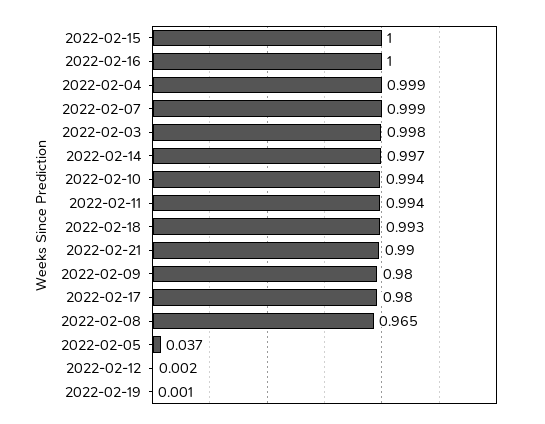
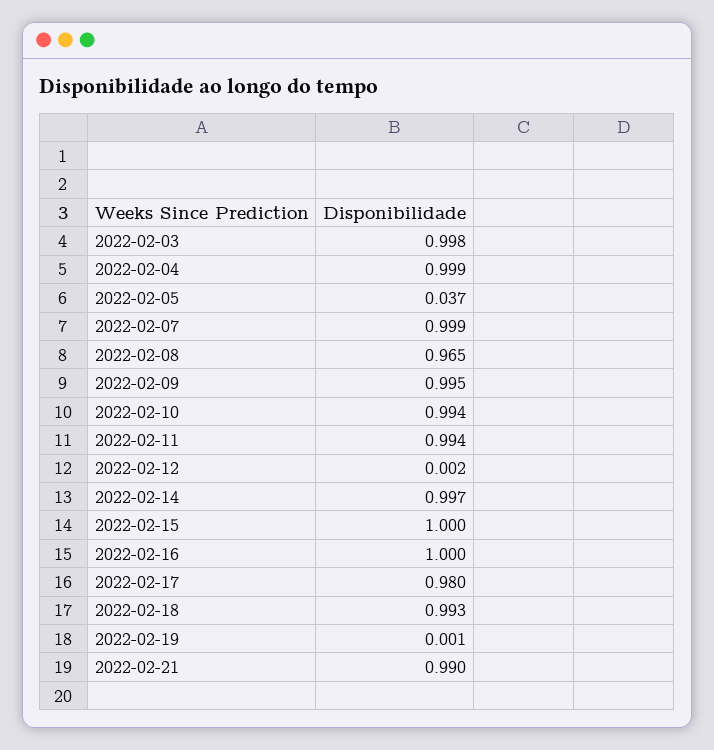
  {
    "2022-02-15": 1,
    "2022-02-16": 1,
    "2022-02-04": 0.999,
    "2022-02-07": 0.999,
    "2022-02-03": 0.998,
    "2022-02-14": 0.997,
    "2022-02-10": 0.994,
    "2022-02-11": 0.994,
    "2022-02-18": 0.993,
    "2022-02-21": 0.99,
-   "2022-02-09": 0.98,
+   "2022-02-09": 0.995,
    "2022-02-17": 0.98,
    "2022-02-08": 0.965,
    "2022-02-05": 0.037,
    "2022-02-12": 0.002,
    "2022-02-19": 0.001
  }

